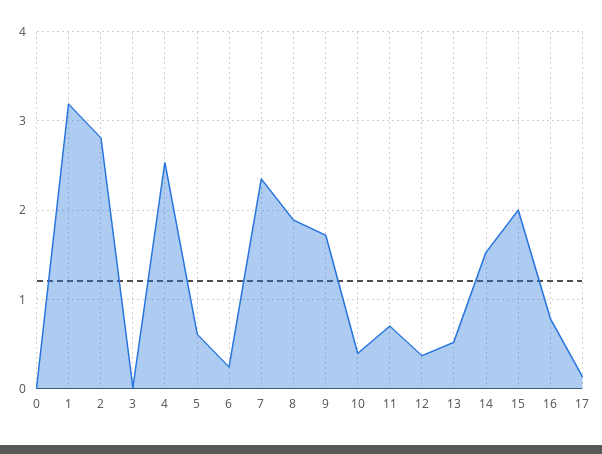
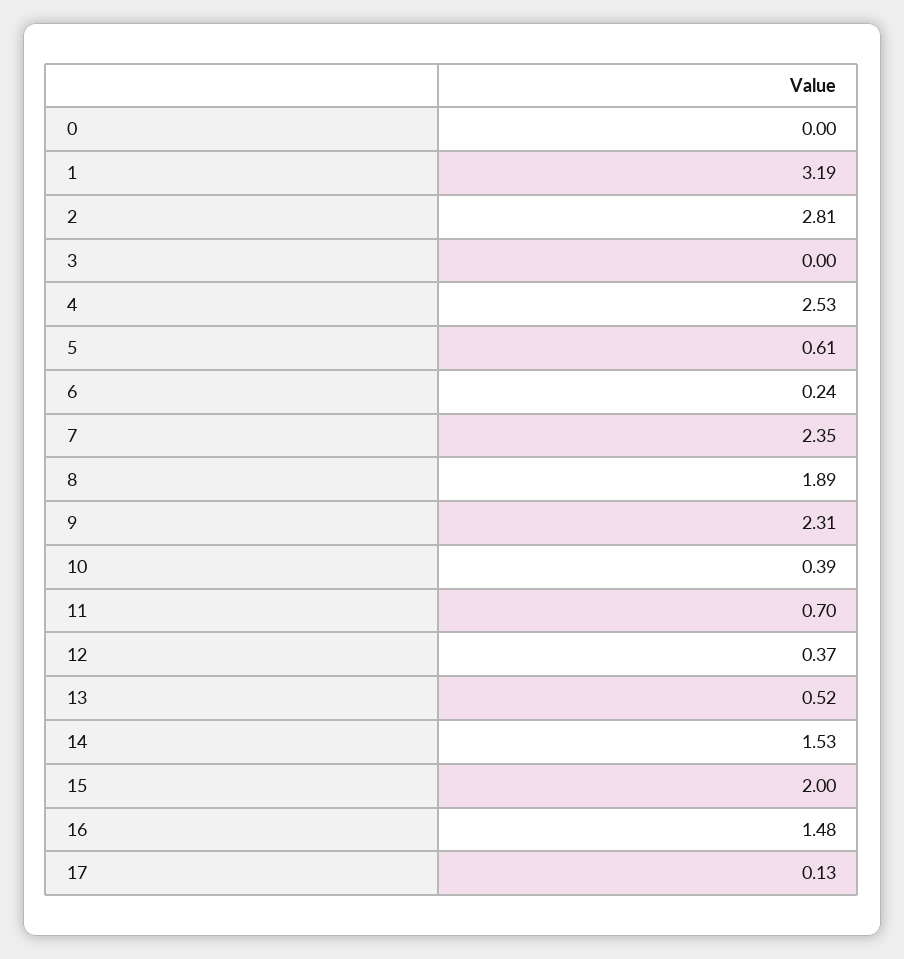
  {
    "0": 0,
    "1": 3.19,
    "2": 2.81,
    "3": 0,
    "4": 2.53,
    "5": 0.61,
    "6": 0.24,
    "7": 2.35,
    "8": 1.89,
-   "9": 1.7,
+   "9": 2.31,
    "10": 0.39,
    "11": 0.7,
    "12": 0.37,
    "13": 0.52,
    "14": 1.53,
    "15": 2,
-   "16": 0.8,
+   "16": 1.48,
    "17": 0.13
  }

